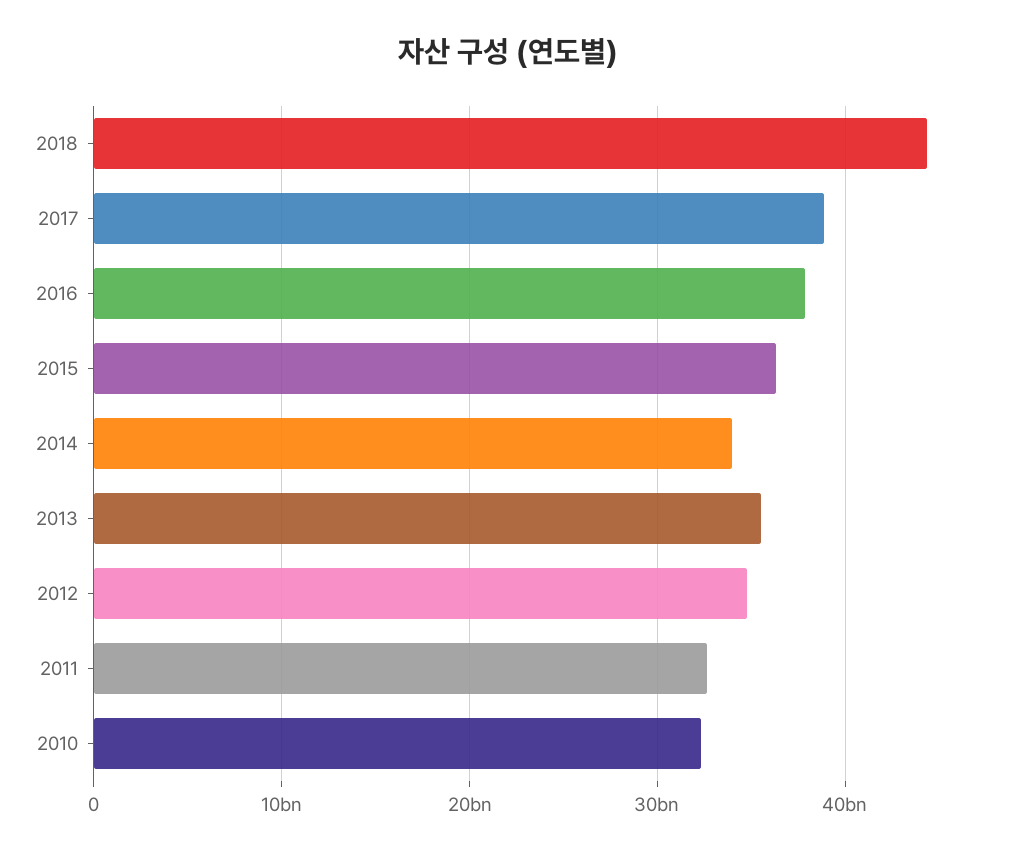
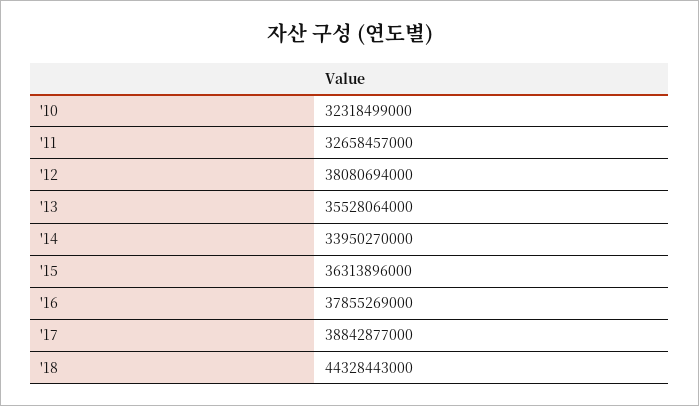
  {
    "2018": 44328443000,
    "2017": 38842877000,
    "2016": 37855269000,
    "2015": 36313896000,
    "2014": 33950270000,
    "2013": 35528064000,
-   "2012": 35000000000,
+   "2012": 38080694000,
    "2011": 32658457000,
    "2010": 32318499000
  }

